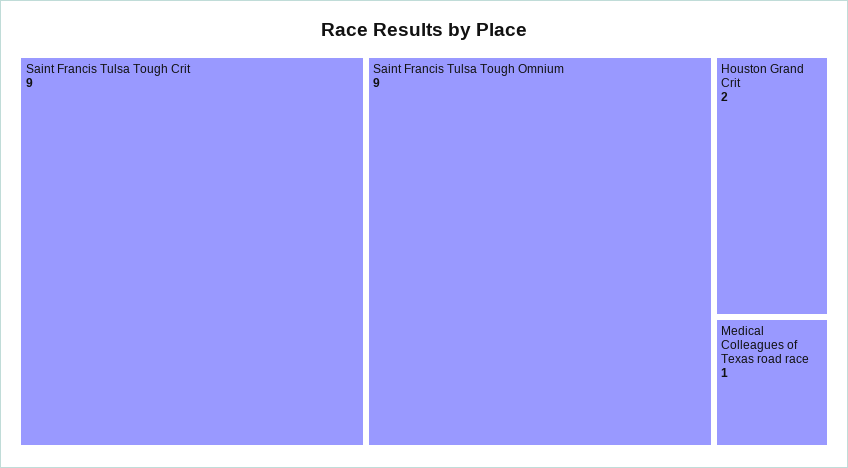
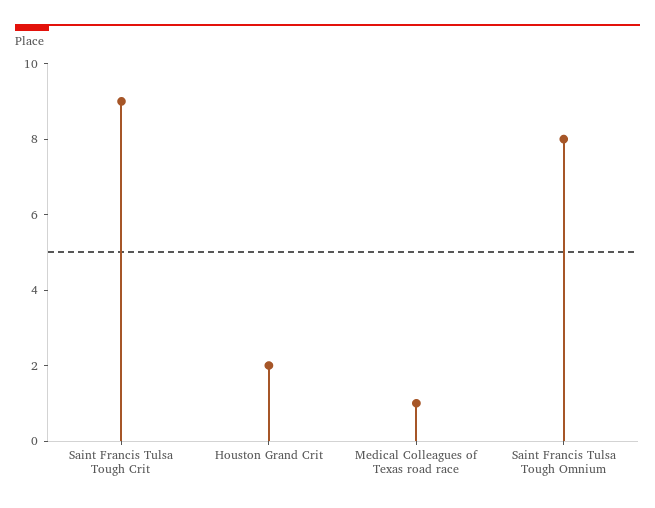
  {
    "Saint Francis Tulsa Tough Crit": 9,
-   "Saint Francis Tulsa Tough Omnium": 9,
+   "Saint Francis Tulsa Tough Omnium": 8,
    "Houston Grand Crit": 2,
    "Medical Colleagues of Texas road race": 1
  }

